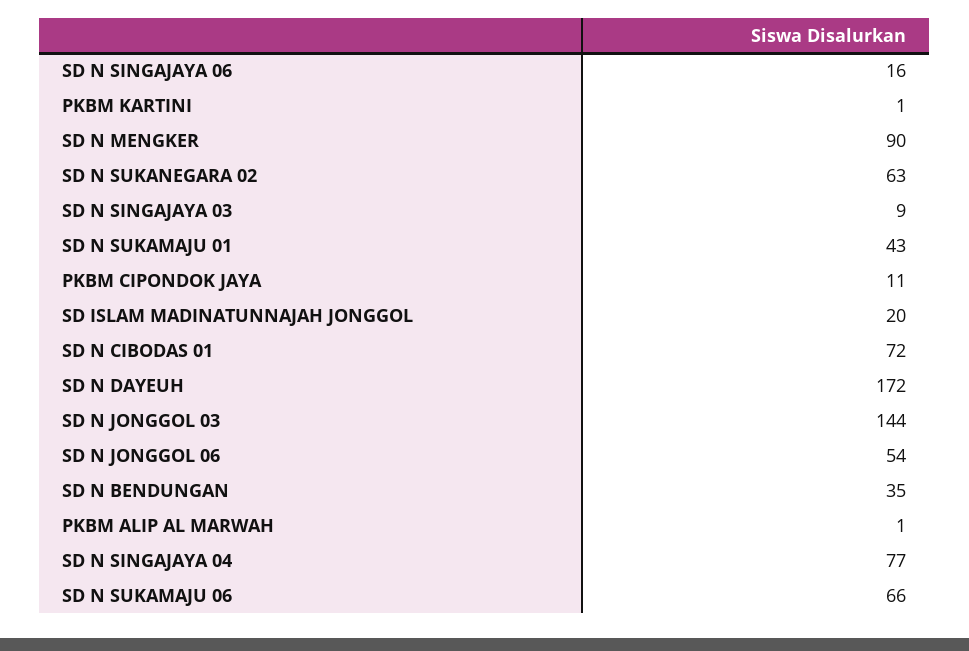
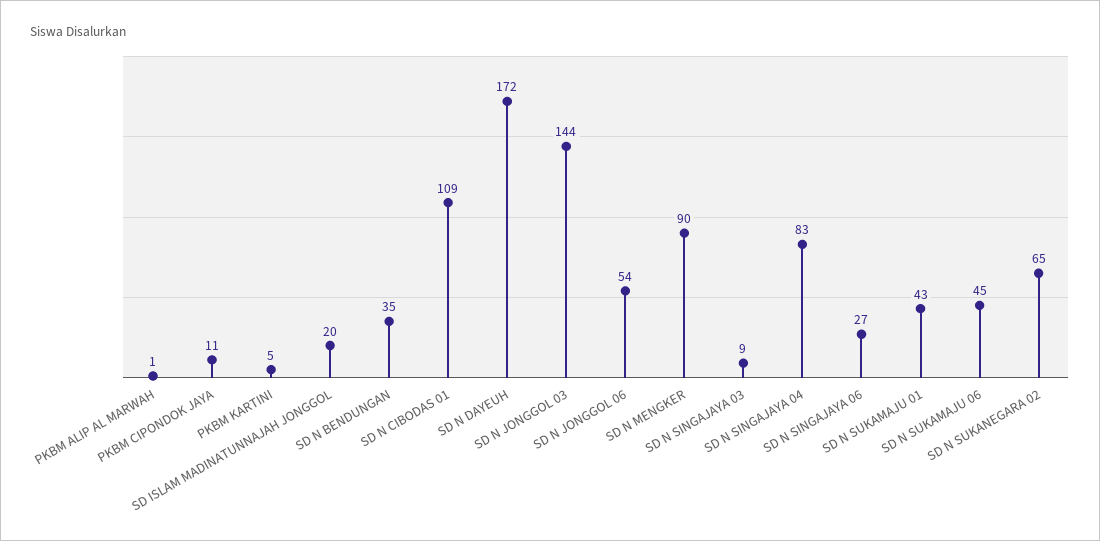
  {
-   "SD N SINGAJAYA 06": 16,
+   "SD N SINGAJAYA 06": 27,
-   "PKBM KARTINI": 1,
+   "PKBM KARTINI": 5,
    "SD N MENGKER": 90,
-   "SD N SUKANEGARA 02": 63,
+   "SD N SUKANEGARA 02": 65,
    "SD N SINGAJAYA 03": 9,
    "SD N SUKAMAJU 01": 43,
    "PKBM CIPONDOK JAYA": 11,
    "SD ISLAM MADINATUNNAJAH JONGGOL": 20,
-   "SD N CIBODAS 01": 72,
+   "SD N CIBODAS 01": 109,
    "SD N DAYEUH": 172,
    "SD N JONGGOL 03": 144,
    "SD N JONGGOL 06": 54,
    "SD N BENDUNGAN": 35,
    "PKBM ALIP AL MARWAH": 1,
-   "SD N SINGAJAYA 04": 77,
+   "SD N SINGAJAYA 04": 83,
-   "SD N SUKAMAJU 06": 66
+   "SD N SUKAMAJU 06": 45
  }

